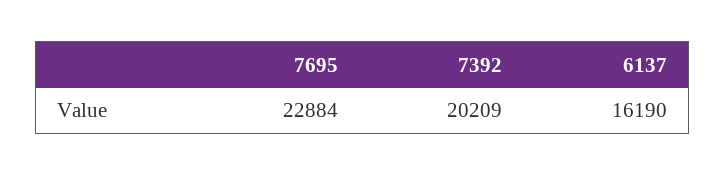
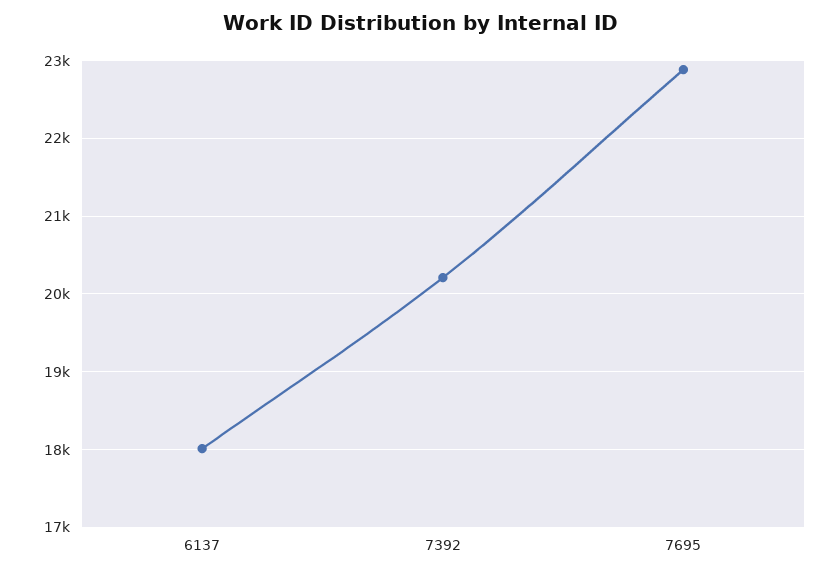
  {
    "7695": 22884,
    "7392": 20209,
-   "6137": 16190
+   "6137": 18000
  }

